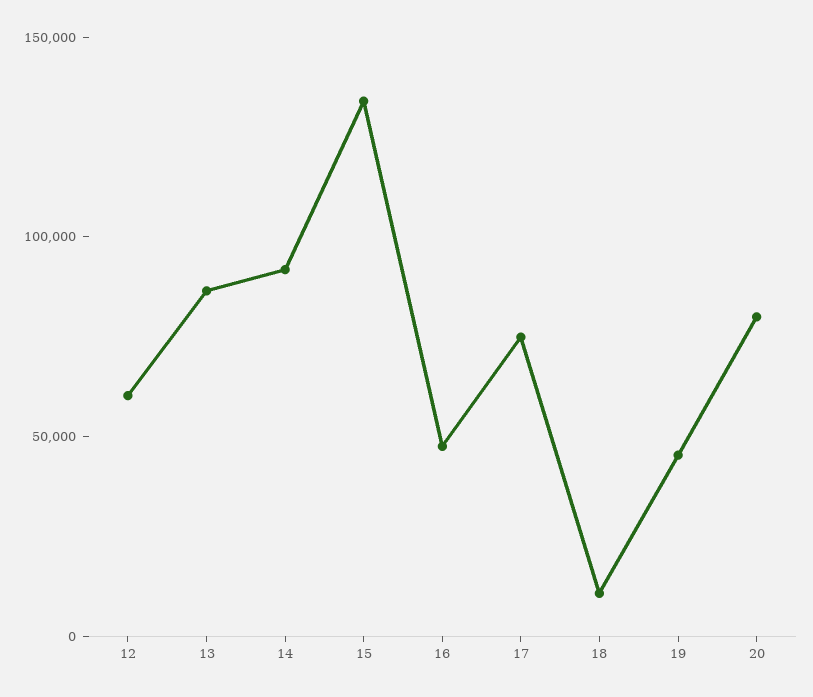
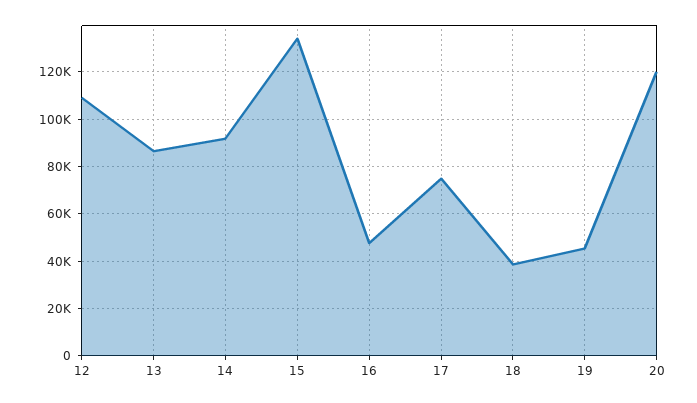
  {
-   "12": 60000,
+   "12": 110000,
    "13": 85000,
    "14": 90000,
    "15": 135000,
    "16": 50000,
    "17": 75000,
-   "18": 10000,
+   "18": 40000,
    "19": 45000,
-   "20": 80000
+   "20": 120000
  }

